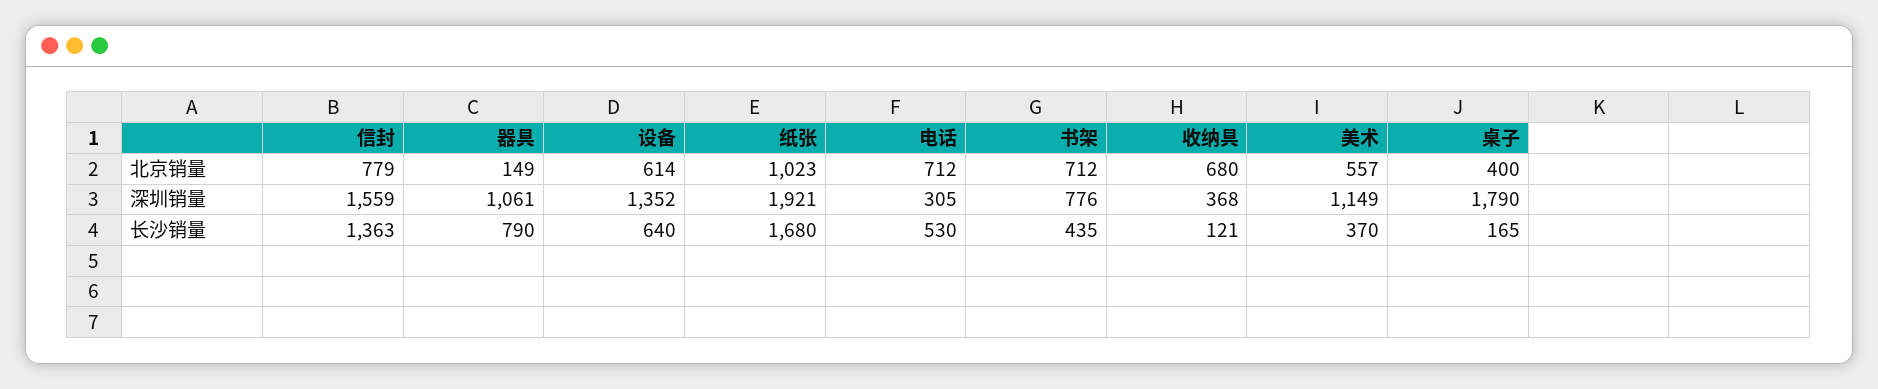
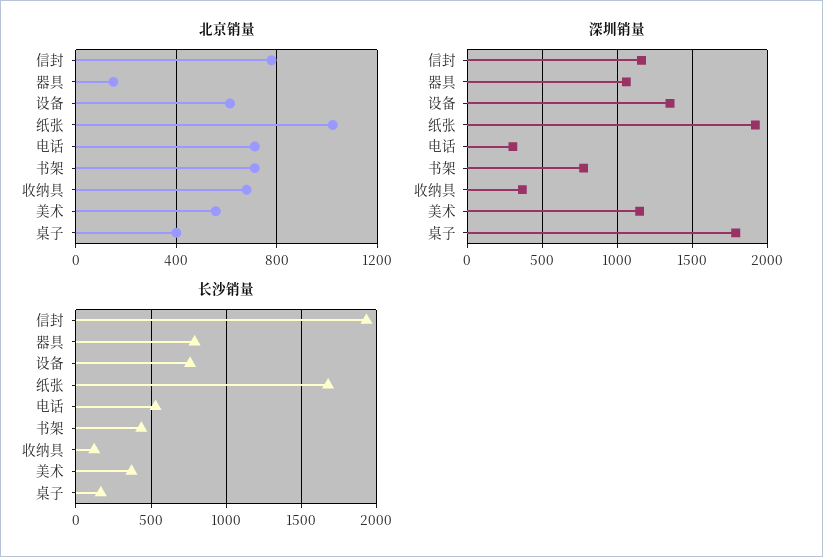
  {
    "北京销量": {
      "信封": 779,
      "器具": 149,
      "设备": 614,
      "纸张": 1023,
      "电话": 712,
      "书架": 712,
      "收纳具": 680,
      "美术": 557,
      "桌子": 400
    },
    "深圳销量": {
-     "信封": 1559,
+     "信封": 1150,
      "器具": 1061,
      "设备": 1352,
      "纸张": 1921,
      "电话": 305,
      "书架": 776,
      "收纳具": 368,
      "美术": 1149,
      "桌子": 1790
    },
    "长沙销量": {
-     "信封": 1363,
+     "信封": 1950,
      "器具": 790,
-     "设备": 640,
+     "设备": 750,
      "纸张": 1680,
      "电话": 530,
      "书架": 435,
      "收纳具": 121,
      "美术": 370,
      "桌子": 165
    }
  }

